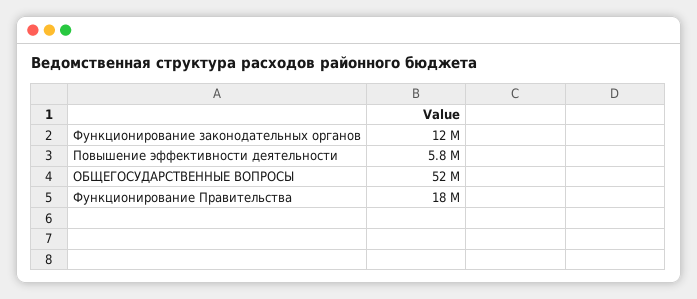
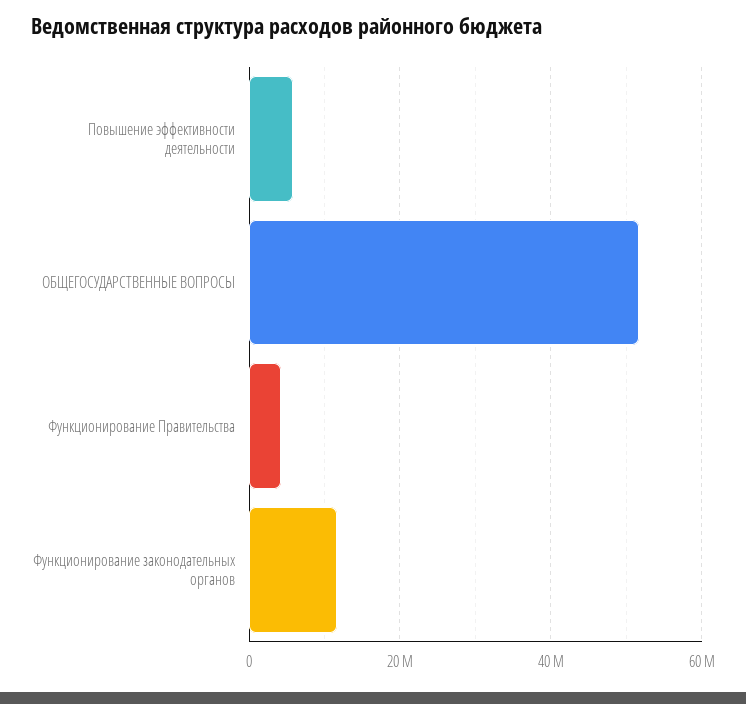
  {
    "Функционирование законодательных органов": 12000000,
    "Повышение эффективности деятельности": 5800000,
    "ОБЩЕГОСУДАРСТВЕННЫЕ ВОПРОСЫ": 52000000,
-   "Функционирование Правительства": 18000000
+   "Функционирование Правительства": 4000000
  }

